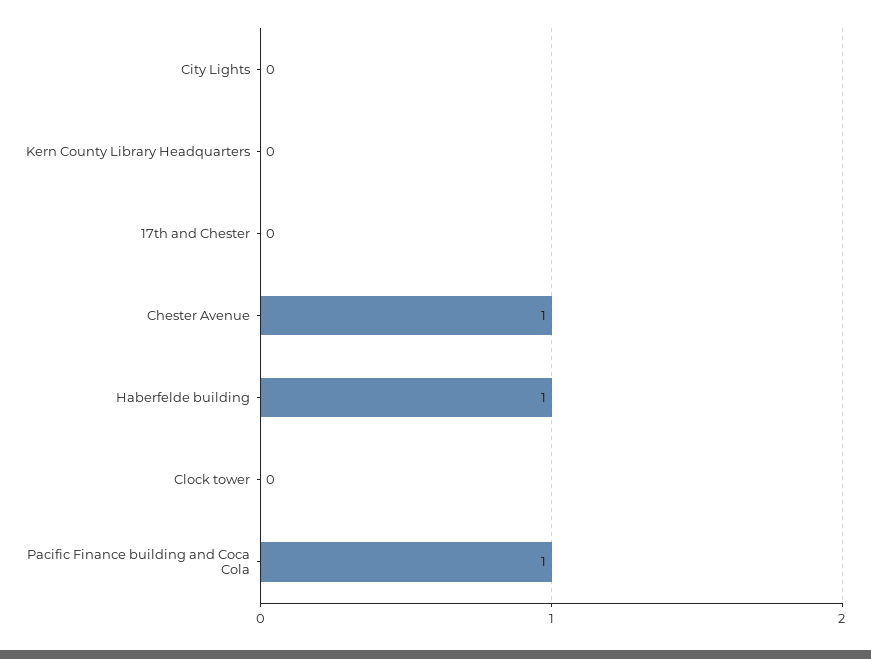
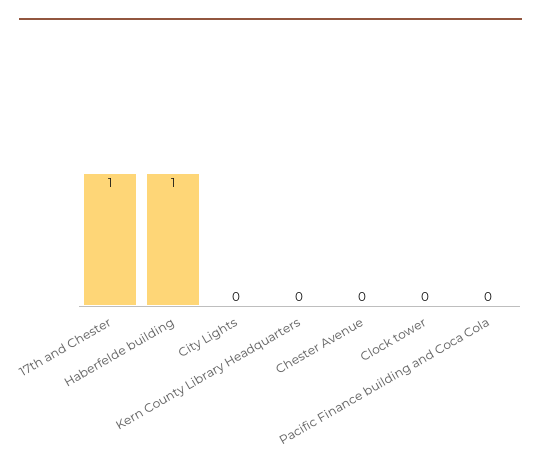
  {
    "City Lights": 0,
    "Kern County Library Headquarters": 0,
-   "17th and Chester": 0,
+   "17th and Chester": 1,
-   "Chester Avenue": 1,
+   "Chester Avenue": 0,
    "Haberfelde building": 1,
    "Clock tower": 0,
-   "Pacific Finance building and Coca Cola": 1
+   "Pacific Finance building and Coca Cola": 0
  }

